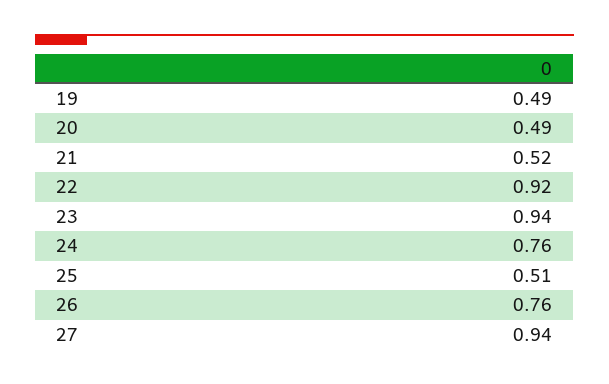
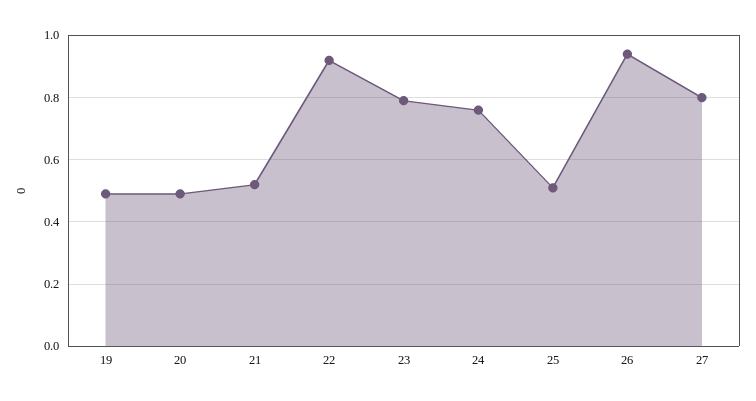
  {
    "19": 0.49,
    "20": 0.49,
    "21": 0.52,
    "22": 0.92,
-   "23": 0.94,
+   "23": 0.8,
    "24": 0.76,
    "25": 0.51,
-   "26": 0.76,
+   "26": 0.95,
-   "27": 0.94
+   "27": 0.8
  }

